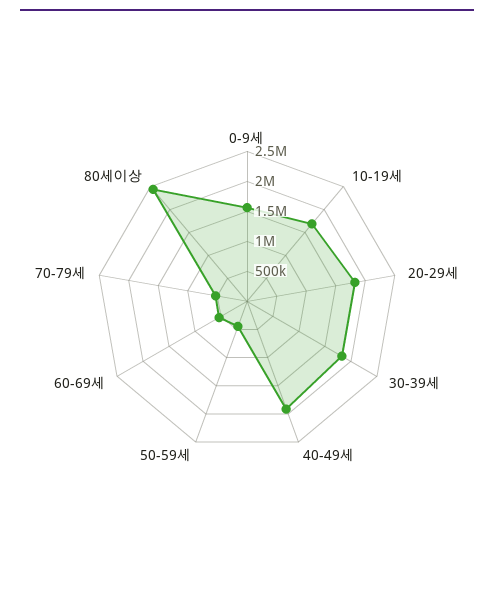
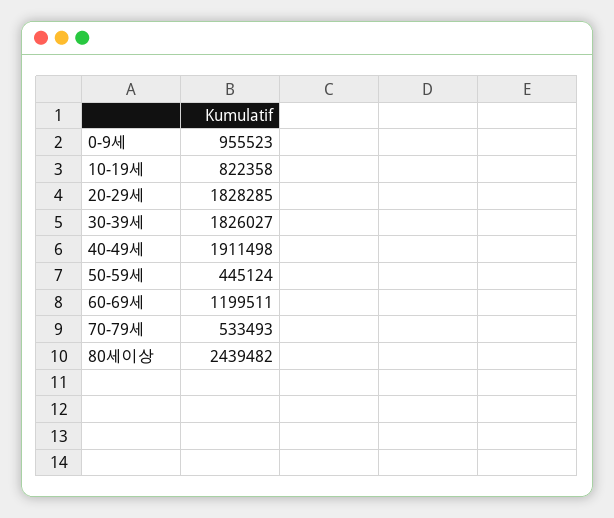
  {
-   "0-9세": 1500000,
+   "0-9세": 955523,
-   "10-19세": 1750000,
+   "10-19세": 822358,
    "20-29세": 1828285,
    "30-39세": 1826027,
    "40-49세": 1911498,
    "50-59세": 445124,
-   "60-69세": 500000,
+   "60-69세": 1199511,
    "70-79세": 533493,
    "80세이상": 2439482
  }

